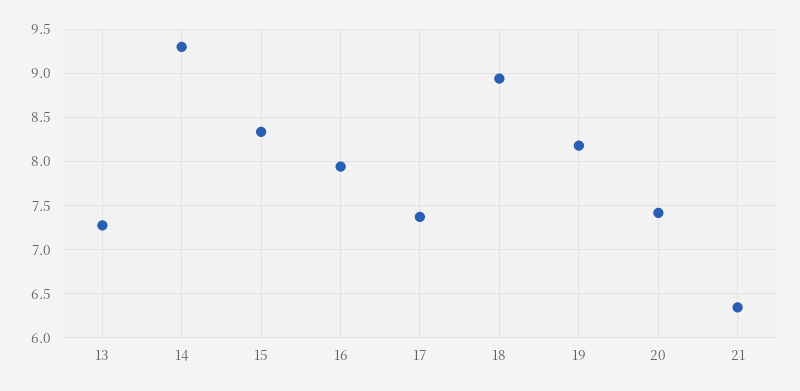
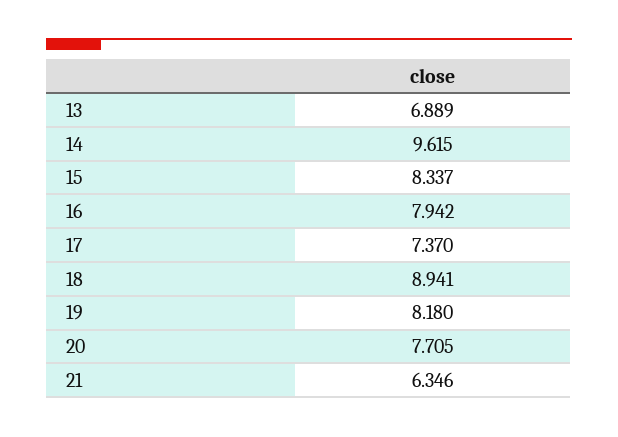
  {
-   "13": 7.3,
+   "13": 6.889,
-   "14": 9.3,
+   "14": 9.615,
    "15": 8.337,
    "16": 7.942,
    "17": 7.37,
    "18": 8.941,
    "19": 8.18,
-   "20": 7.4,
+   "20": 7.705,
    "21": 6.346
  }

